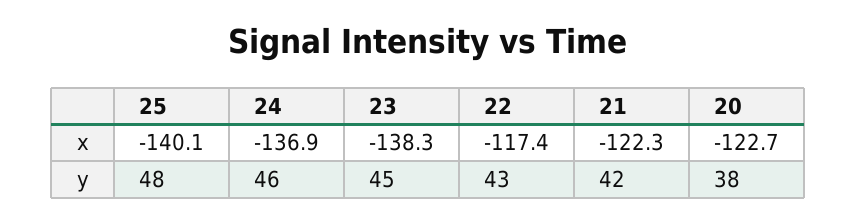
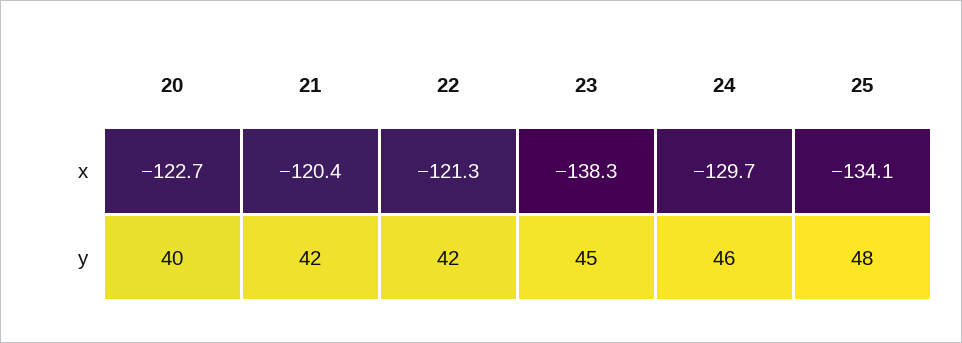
  {
    "25": {
-     "x": -140.1,
+     "x": -134.1,
      "y": 48
    },
    "24": {
-     "x": -136.9,
+     "x": -129.7,
      "y": 46
    },
    "23": {
      "x": -138.3,
      "y": 45
    },
    "22": {
-     "x": -117.4,
+     "x": -121.3,
-     "y": 43
+     "y": 42
    },
    "21": {
-     "x": -122.3,
+     "x": -120.4,
      "y": 42
    },
    "20": {
      "x": -122.7,
-     "y": 38
+     "y": 40
    }
  }

